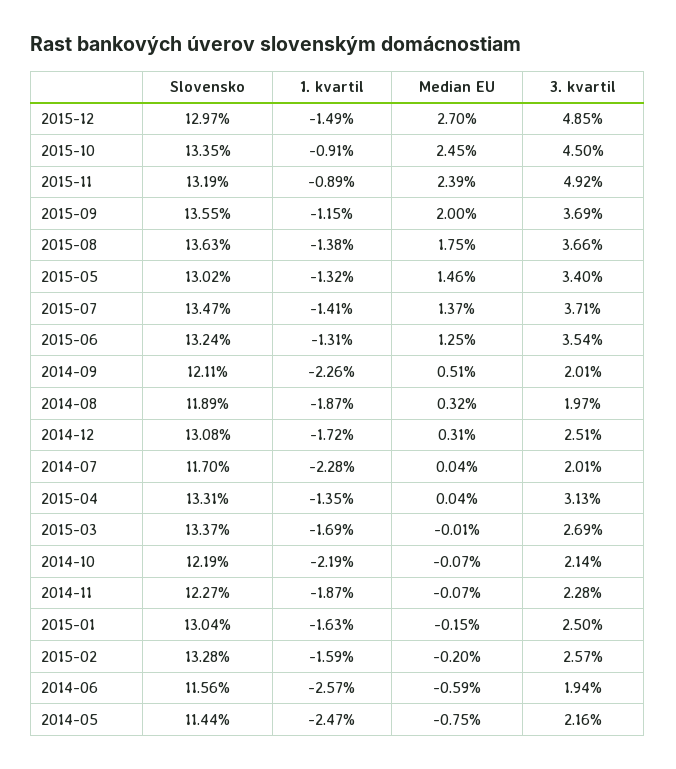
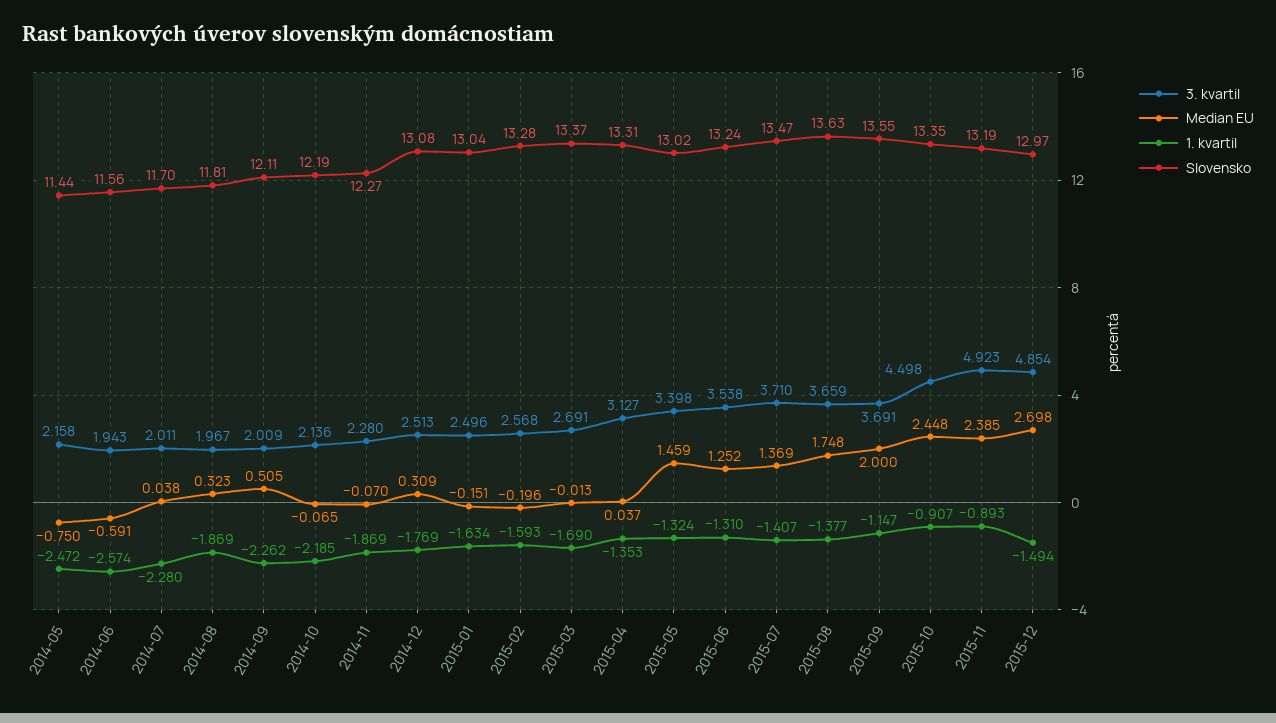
  {
    "Slovensko": {
      "2015-12": 12.97,
      "2015-10": 13.35,
      "2015-11": 13.19,
      "2015-09": 13.55,
      "2015-08": 13.63,
      "2015-05": 13.02,
      "2015-07": 13.47,
      "2015-06": 13.24,
      "2014-09": 12.11,
-     "2014-08": 11.89,
+     "2014-08": 11.81,
      "2014-12": 13.08,
      "2014-07": 11.7,
      "2015-04": 13.31,
      "2015-03": 13.37,
      "2014-10": 12.19,
      "2014-11": 12.27,
      "2015-01": 13.04,
      "2015-02": 13.28,
      "2014-06": 11.56,
      "2014-05": 11.44
    },
    "1. kvartil": {
      "2015-12": -1.494,
      "2015-10": -0.907,
      "2015-11": -0.893,
      "2015-09": -1.147,
      "2015-08": -1.377,
      "2015-05": -1.324,
      "2015-07": -1.407,
      "2015-06": -1.31,
      "2014-09": -2.262,
      "2014-08": -1.869,
-     "2014-12": -1.72,
+     "2014-12": -1.769,
      "2014-07": -2.28,
      "2015-04": -1.353,
      "2015-03": -1.69,
      "2014-10": -2.185,
      "2014-11": -1.869,
      "2015-01": -1.634,
      "2015-02": -1.593,
      "2014-06": -2.574,
      "2014-05": -2.472
    },
    "Median EU": {
      "2015-12": 2.698,
      "2015-10": 2.448,
      "2015-11": 2.385,
      "2015-09": 2,
      "2015-08": 1.748,
      "2015-05": 1.459,
      "2015-07": 1.369,
      "2015-06": 1.252,
      "2014-09": 0.505,
      "2014-08": 0.323,
      "2014-12": 0.309,
      "2014-07": 0.038,
      "2015-04": 0.037,
      "2015-03": -0.013,
      "2014-10": -0.065,
      "2014-11": -0.07,
      "2015-01": -0.151,
      "2015-02": -0.196,
      "2014-06": -0.591,
      "2014-05": -0.75
    },
    "3. kvartil": {
      "2015-12": 4.854,
      "2015-10": 4.498,
      "2015-11": 4.923,
      "2015-09": 3.691,
      "2015-08": 3.659,
      "2015-05": 3.398,
      "2015-07": 3.71,
      "2015-06": 3.538,
      "2014-09": 2.009,
      "2014-08": 1.967,
      "2014-12": 2.513,
      "2014-07": 2.011,
      "2015-04": 3.127,
      "2015-03": 2.691,
      "2014-10": 2.136,
      "2014-11": 2.28,
      "2015-01": 2.496,
      "2015-02": 2.568,
      "2014-06": 1.943,
      "2014-05": 2.158
    }
  }

